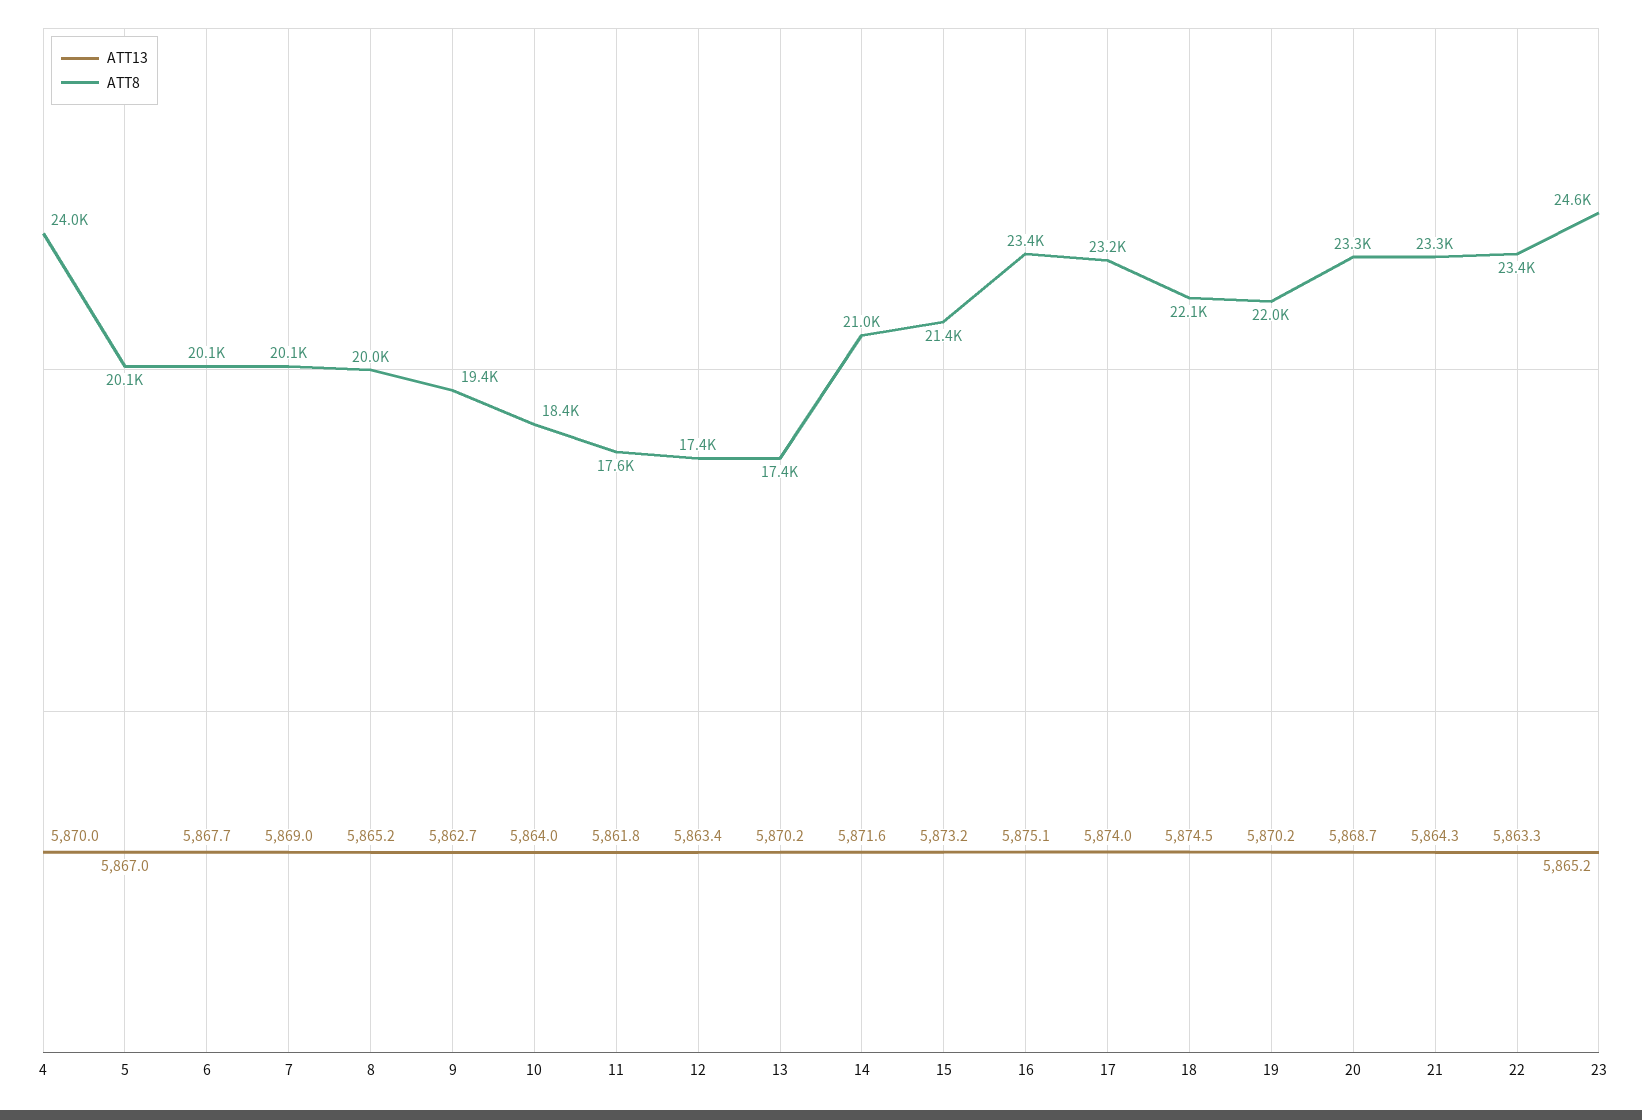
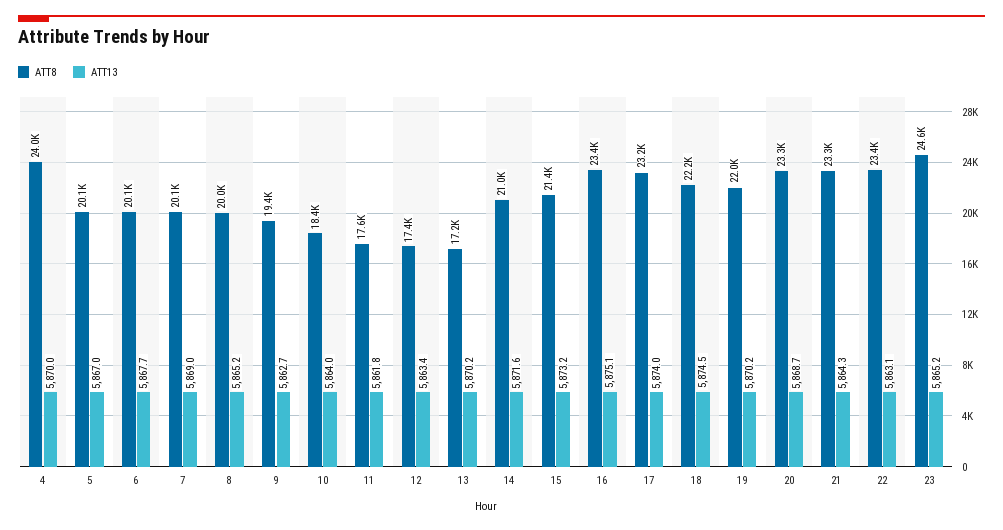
  {
    "ATT13": {
      "4": 5870,
      "5": 5867,
      "6": 5867.7,
      "7": 5869,
      "8": 5865.2,
      "9": 5862.7,
      "10": 5864,
      "11": 5861.8,
      "12": 5863.4,
      "13": 5870.2,
      "14": 5871.6,
      "15": 5873.2,
      "16": 5875.1,
      "17": 5874,
      "18": 5874.5,
      "19": 5870.2,
      "20": 5868.7,
      "21": 5864.3,
-     "22": 5863.3,
+     "22": 5863.1,
      "23": 5865.2
    },
    "ATT8": {
      "4": 24000,
      "5": 20100,
      "6": 20100,
      "7": 20100,
      "8": 20000,
      "9": 19400,
      "10": 18400,
      "11": 17600,
      "12": 17400,
-     "13": 17400,
+     "13": 17200,
      "14": 21000,
      "15": 21400,
      "16": 23400,
      "17": 23200,
-     "18": 22100,
+     "18": 22200,
      "19": 22000,
      "20": 23300,
      "21": 23300,
      "22": 23400,
      "23": 24600
    }
  }

